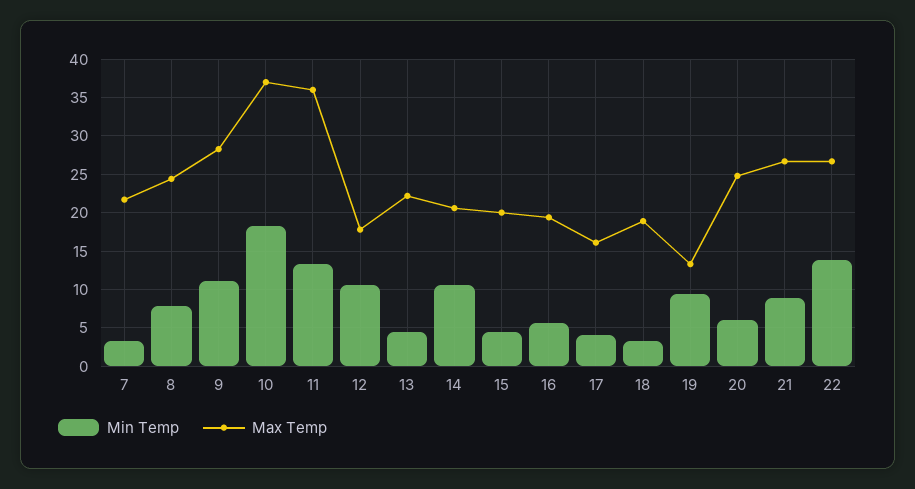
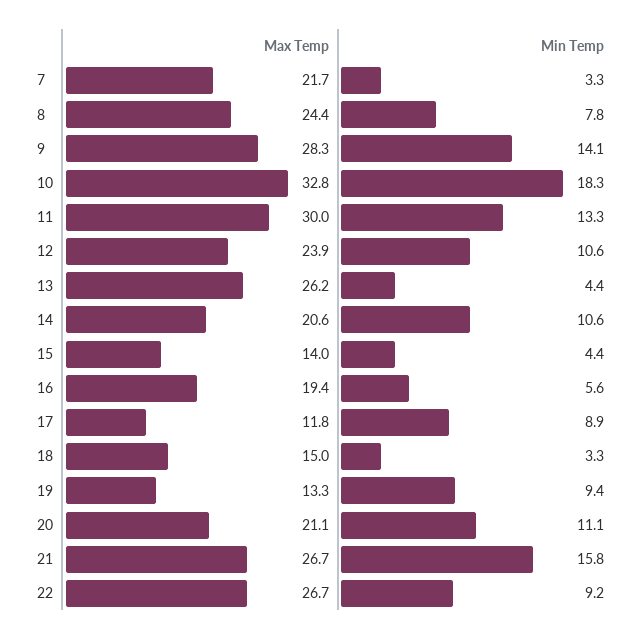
  {
    "Min Temp": {
      "7": 3.3,
      "8": 7.8,
-     "9": 11,
+     "9": 14.1,
      "10": 18.3,
      "11": 13.3,
      "12": 10.6,
      "13": 4.4,
      "14": 10.6,
      "15": 4.4,
      "16": 5.6,
-     "17": 4,
+     "17": 8.9,
      "18": 3.3,
      "19": 9.4,
-     "20": 6,
+     "20": 11.1,
-     "21": 9,
+     "21": 15.8,
-     "22": 14
+     "22": 9.2
    },
    "Max Temp": {
      "7": 21.7,
      "8": 24.4,
      "9": 28.3,
-     "10": 37,
+     "10": 32.8,
-     "11": 36,
+     "11": 30,
-     "12": 18,
+     "12": 23.9,
-     "13": 22,
+     "13": 26.2,
      "14": 20.6,
-     "15": 20,
+     "15": 14,
      "16": 19.4,
-     "17": 16,
+     "17": 11.8,
-     "18": 19,
+     "18": 15,
      "19": 13.3,
-     "20": 25,
+     "20": 21.1,
      "21": 26.7,
      "22": 26.7
    }
  }

